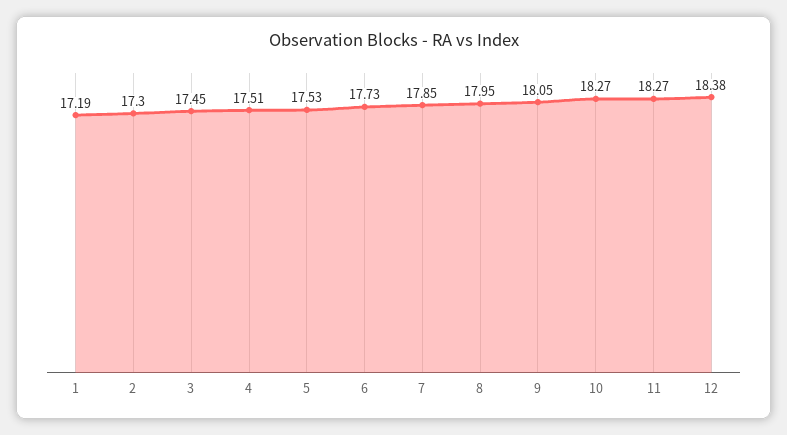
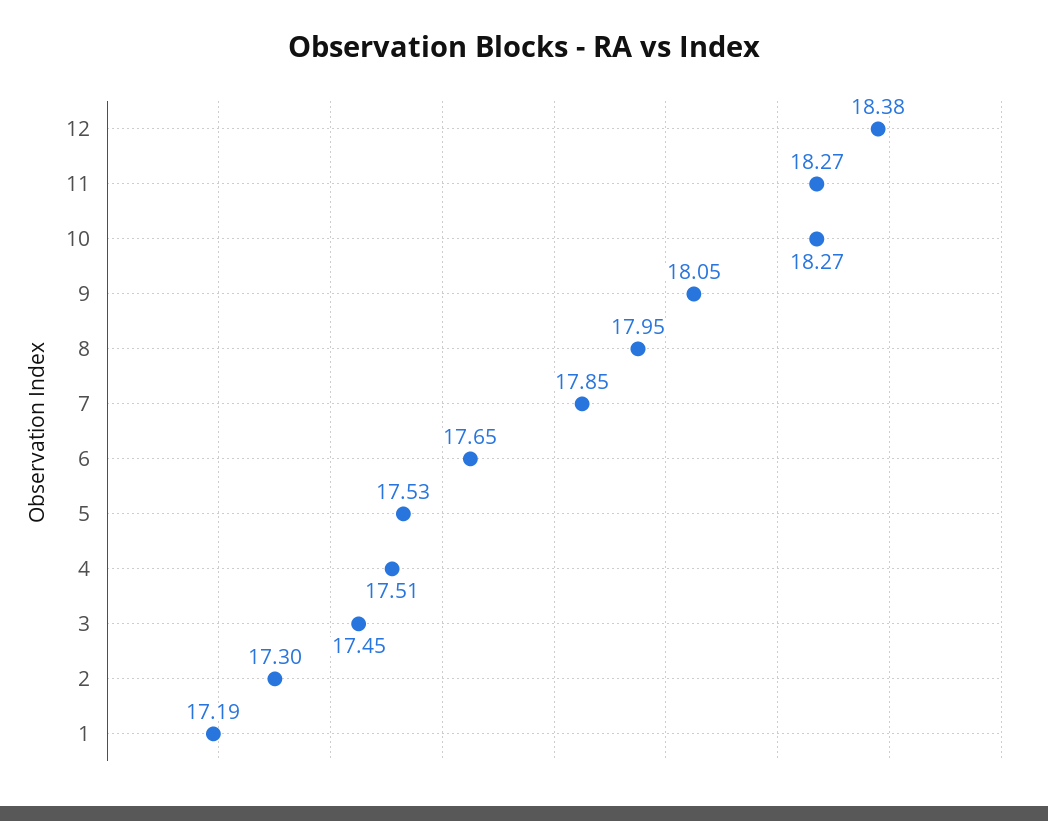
  {
    "1": 17.19,
    "2": 17.3,
    "3": 17.45,
    "4": 17.51,
    "5": 17.53,
-   "6": 17.73,
+   "6": 17.65,
    "7": 17.85,
    "8": 17.95,
    "9": 18.05,
    "10": 18.27,
    "11": 18.27,
    "12": 18.38
  }

